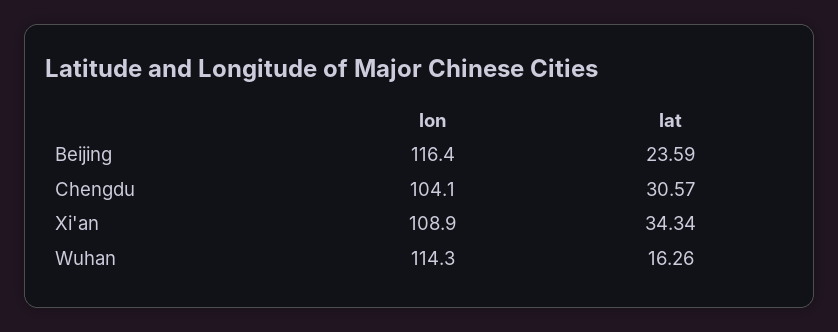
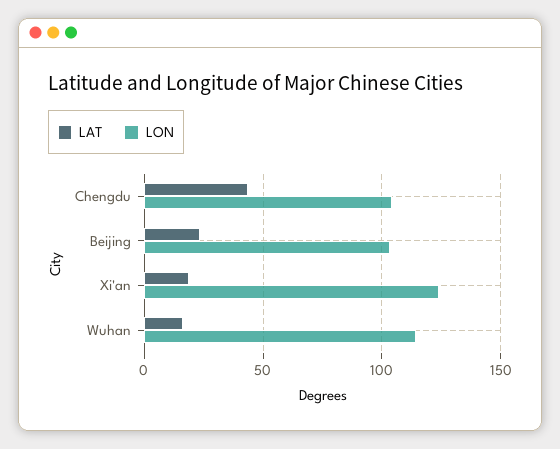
  {
    "lon": {
-     "Beijing": 116.4,
+     "Beijing": 105,
      "Chengdu": 104.1,
-     "Xi'an": 108.9,
+     "Xi'an": 125,
      "Wuhan": 114.3
    },
    "lat": {
      "Beijing": 23.59,
-     "Chengdu": 30.57,
+     "Chengdu": 45,
-     "Xi'an": 34.34,
+     "Xi'an": 20,
      "Wuhan": 16.26
    }
  }

